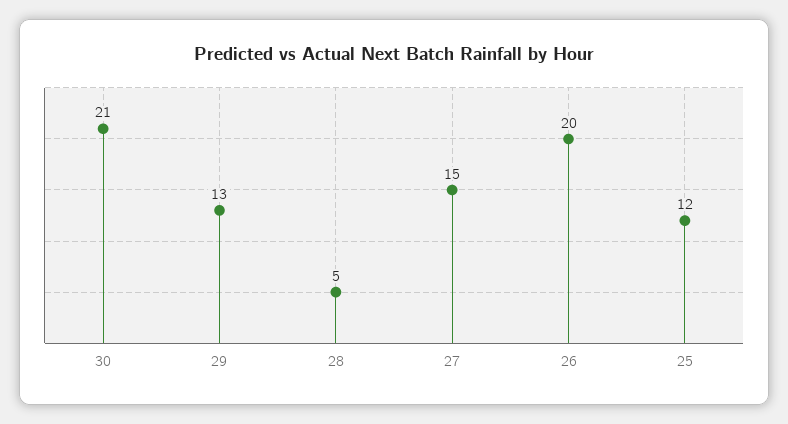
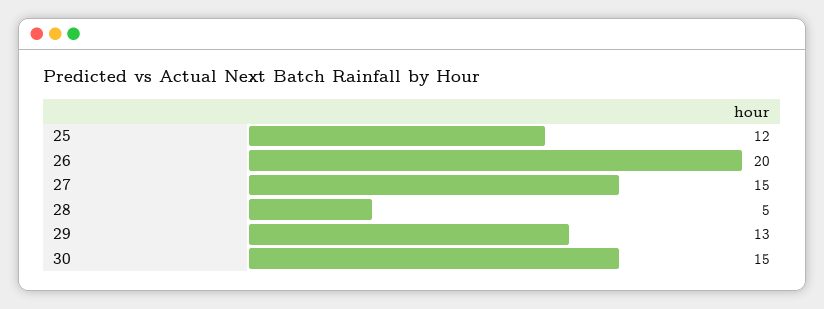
  {
-   "30": 21,
+   "30": 15,
    "29": 13,
    "28": 5,
    "27": 15,
    "26": 20,
    "25": 12
  }

